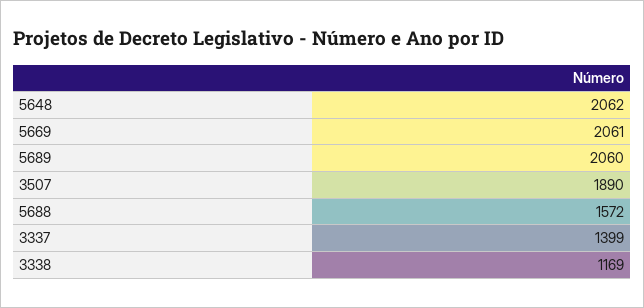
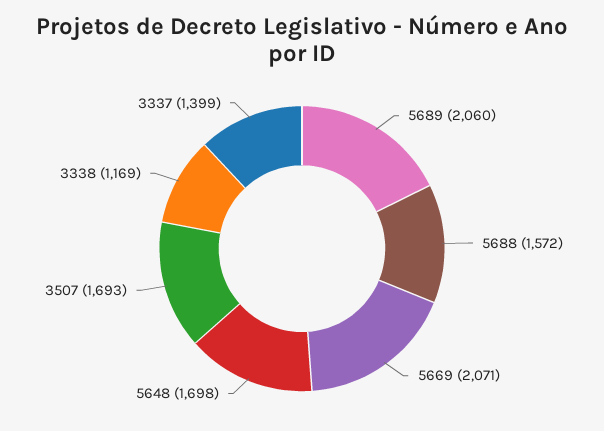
  {
-   "5648": 2062,
+   "5648": 1698,
-   "5669": 2061,
+   "5669": 2071,
    "5689": 2060,
-   "3507": 1890,
+   "3507": 1693,
    "5688": 1572,
    "3337": 1399,
    "3338": 1169
  }

